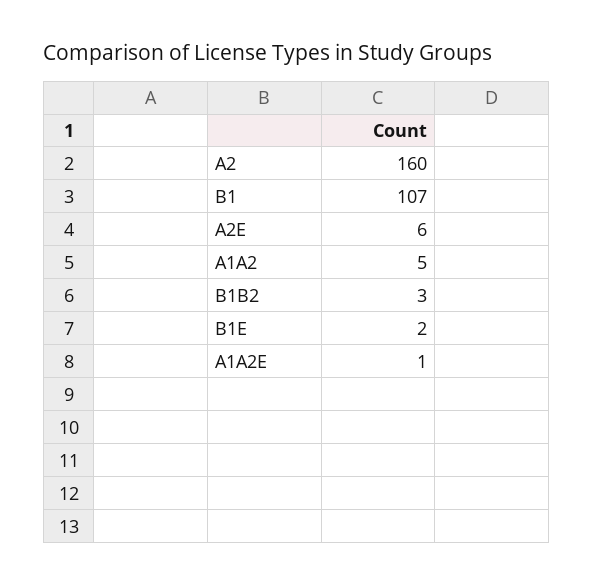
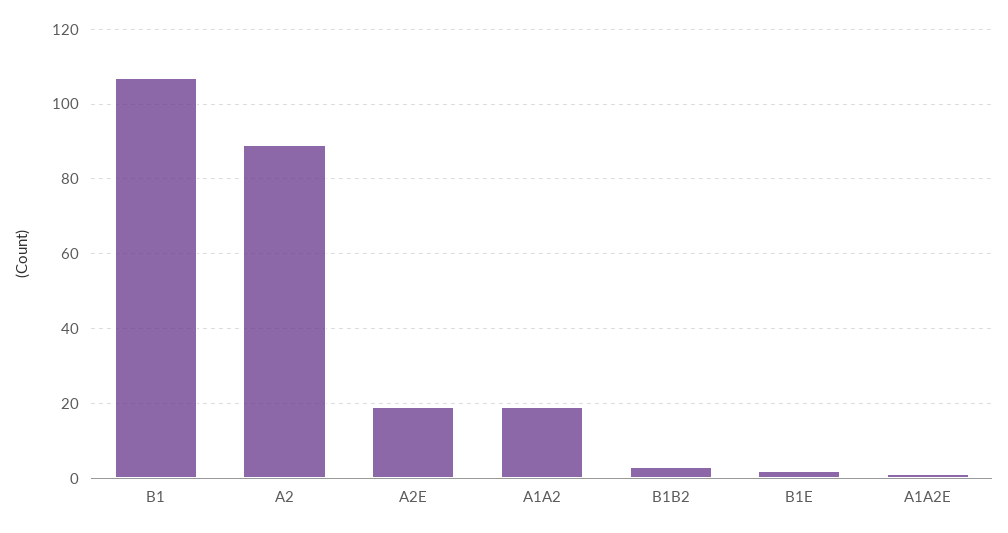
  {
-   "A2": 160,
+   "A2": 90,
    "B1": 107,
-   "A2E": 6,
+   "A2E": 20,
-   "A1A2": 5,
+   "A1A2": 20,
    "B1B2": 3,
    "B1E": 2,
    "A1A2E": 1
  }

